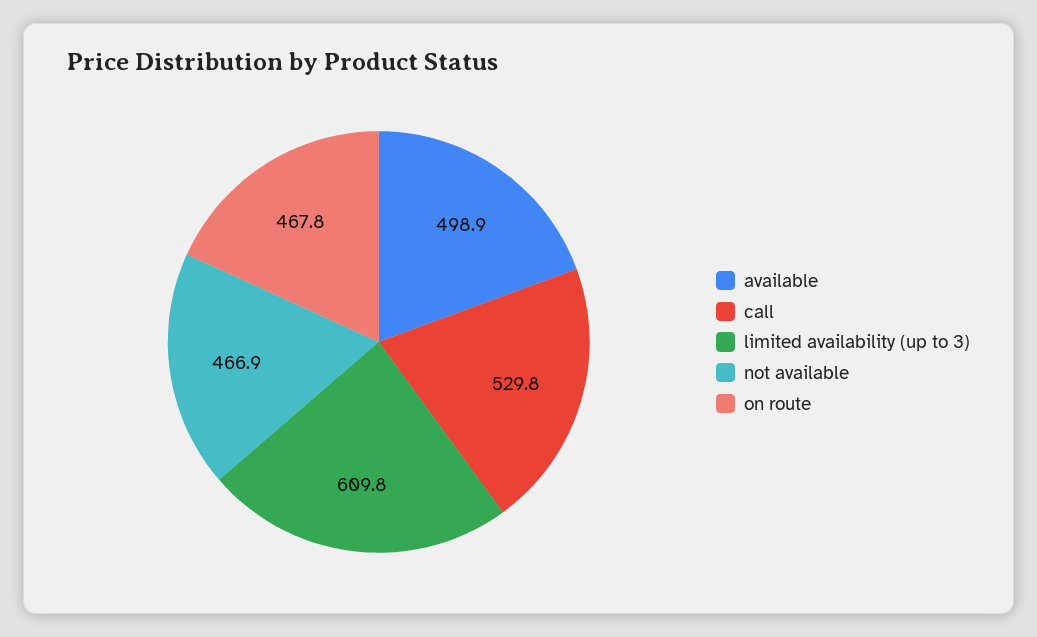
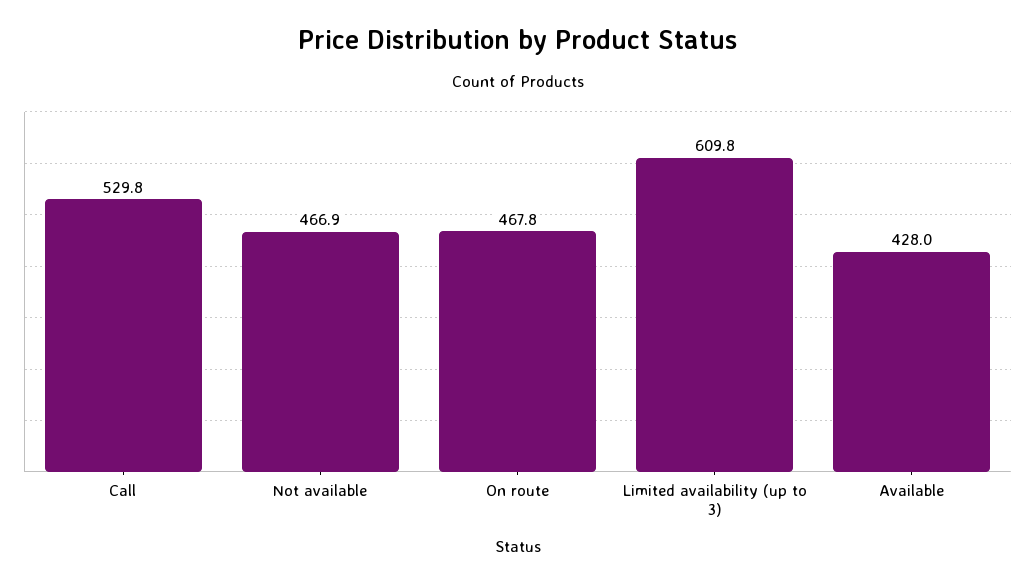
  {
-   "available": 498.9,
+   "available": 428,
    "call": 529.8,
    "limited availability (up to 3)": 609.8,
    "not available": 466.9,
    "on route": 467.8
  }

